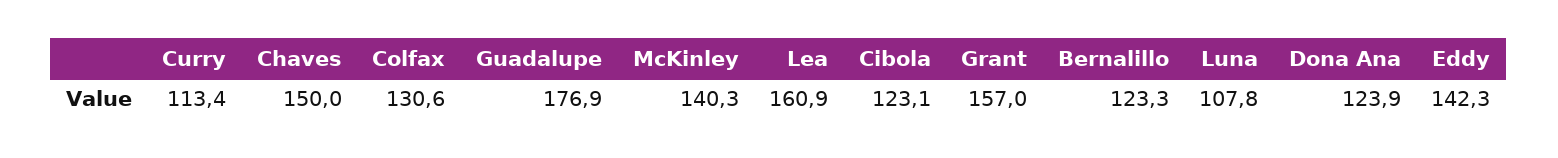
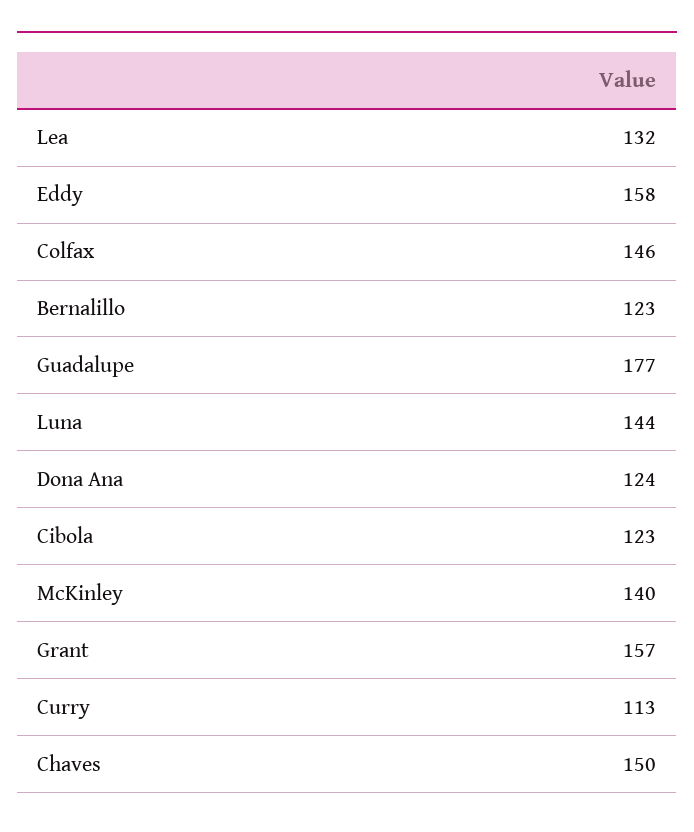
  {
    "Curry": 113.4,
    "Chaves": 150,
-   "Colfax": 130.6,
+   "Colfax": 146,
    "Guadalupe": 176.9,
    "McKinley": 140.3,
-   "Lea": 160.9,
+   "Lea": 132,
    "Cibola": 123.1,
    "Grant": 157,
    "Bernalillo": 123.3,
-   "Luna": 107.8,
+   "Luna": 144,
    "Dona Ana": 123.9,
-   "Eddy": 142.3
+   "Eddy": 158
  }

